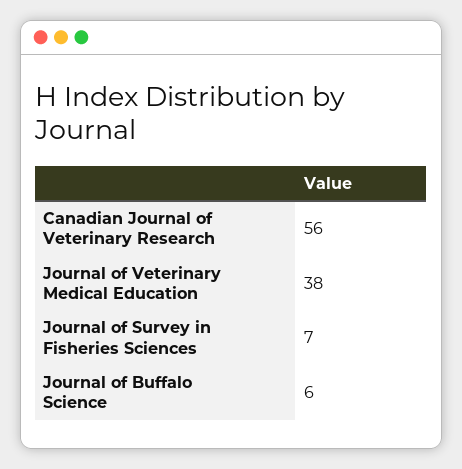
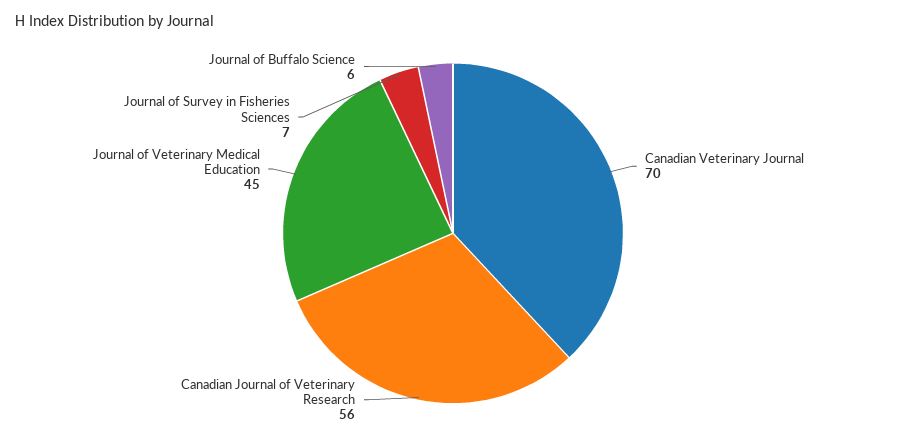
  {
    "Canadian Journal of Veterinary Research": 56,
-   "Journal of Veterinary Medical Education": 38,
+   "Journal of Veterinary Medical Education": 45,
    "Journal of Survey in Fisheries Sciences": 7,
-   "Journal of Buffalo Science": 6
+   "Journal of Buffalo Science": 6,
+   "Canadian Veterinary Journal": 70
  }

